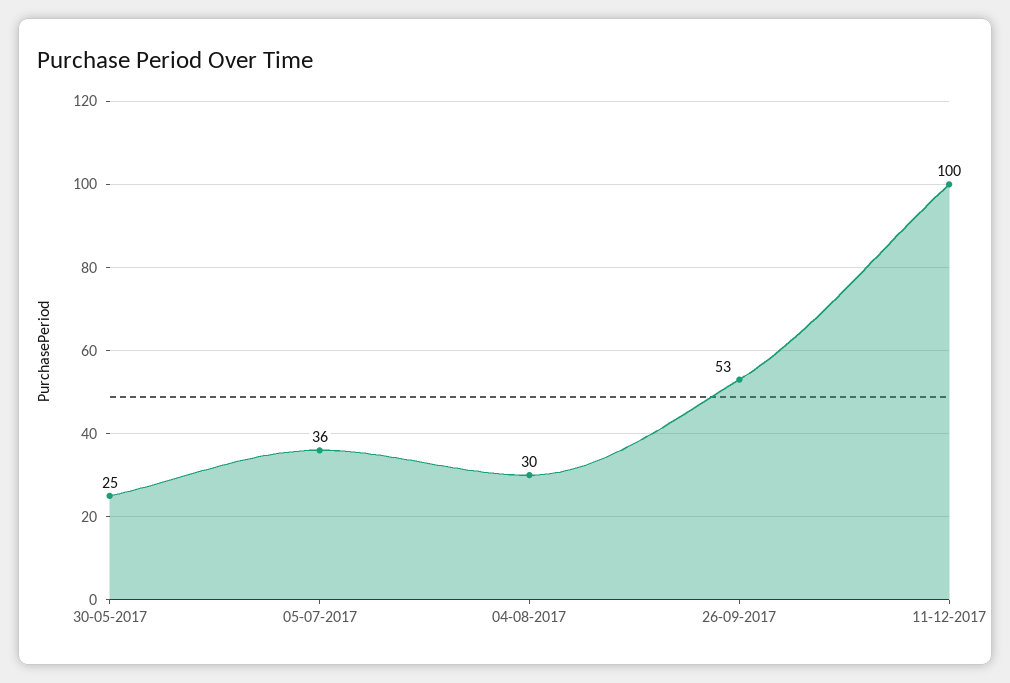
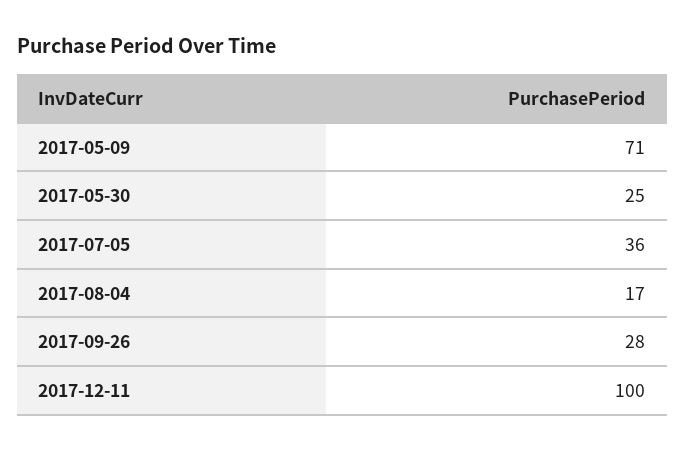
  {
    "30-05-2017": 25,
    "05-07-2017": 36,
-   "04-08-2017": 30,
+   "04-08-2017": 17,
-   "26-09-2017": 53,
+   "26-09-2017": 28,
-   "11-12-2017": 100
+   "11-12-2017": 100,
+   "2017-05-09": 71
  }

